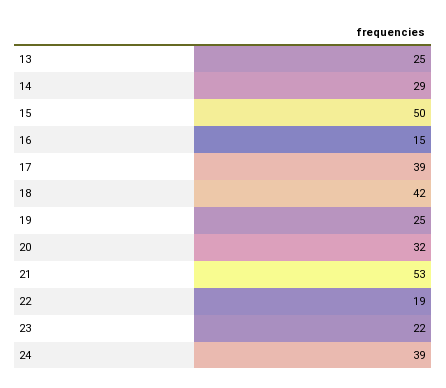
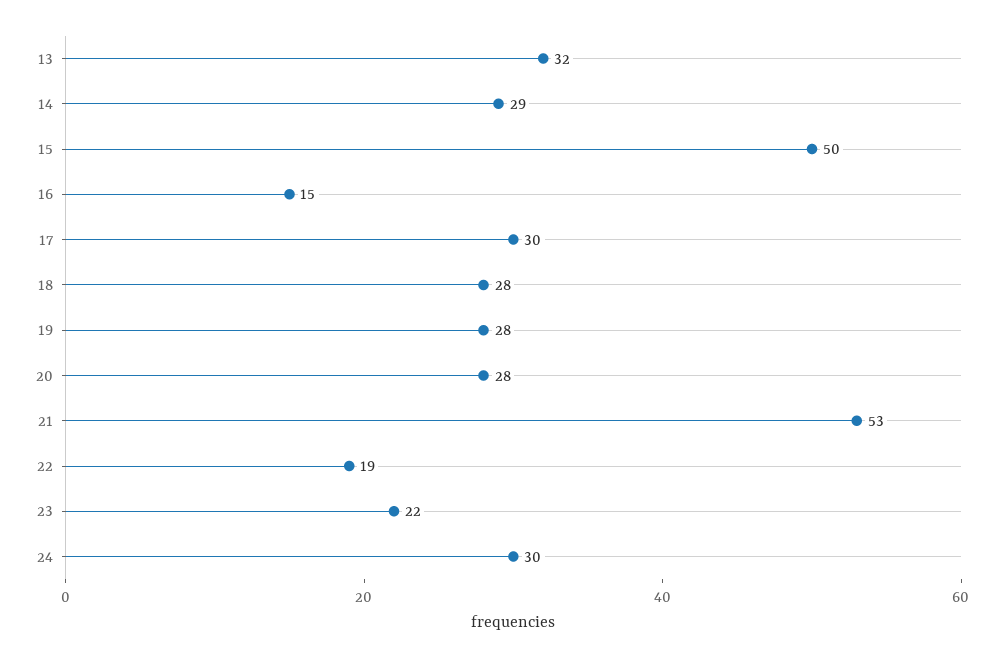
  {
-   "13": 25,
+   "13": 32,
    "14": 29,
    "15": 50,
    "16": 15,
-   "17": 39,
+   "17": 30,
-   "18": 42,
+   "18": 28,
-   "19": 25,
+   "19": 28,
-   "20": 32,
+   "20": 28,
    "21": 53,
    "22": 19,
    "23": 22,
-   "24": 39
+   "24": 30
  }

